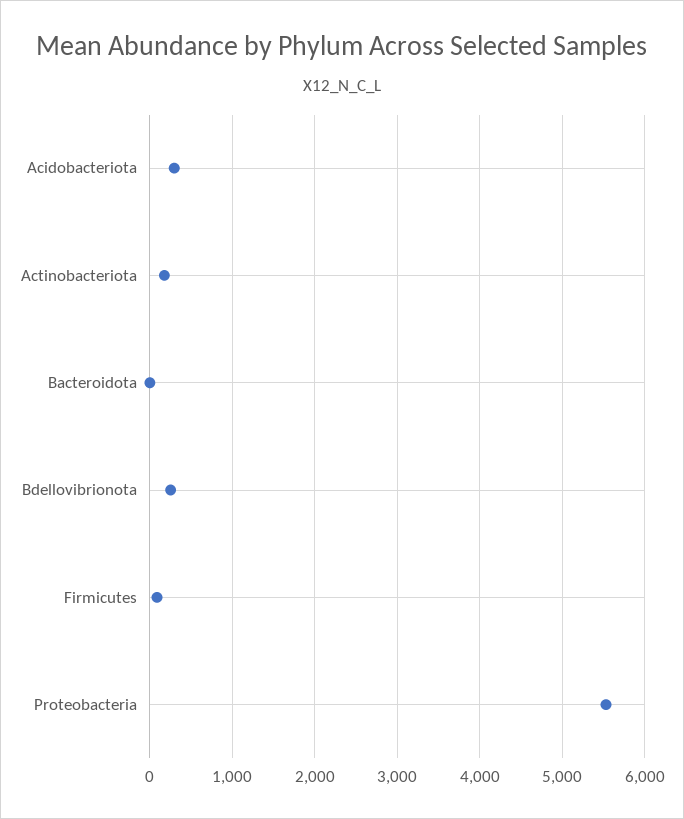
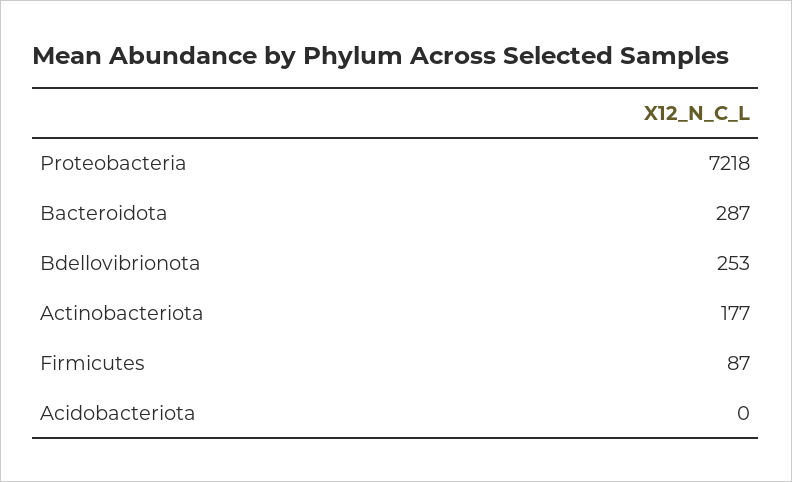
  {
-   "Acidobacteriota": 300,
+   "Acidobacteriota": 0,
    "Actinobacteriota": 177,
-   "Bacteroidota": 0,
+   "Bacteroidota": 287,
    "Bdellovibrionota": 253,
    "Firmicutes": 87,
-   "Proteobacteria": 5500
+   "Proteobacteria": 7218
  }

